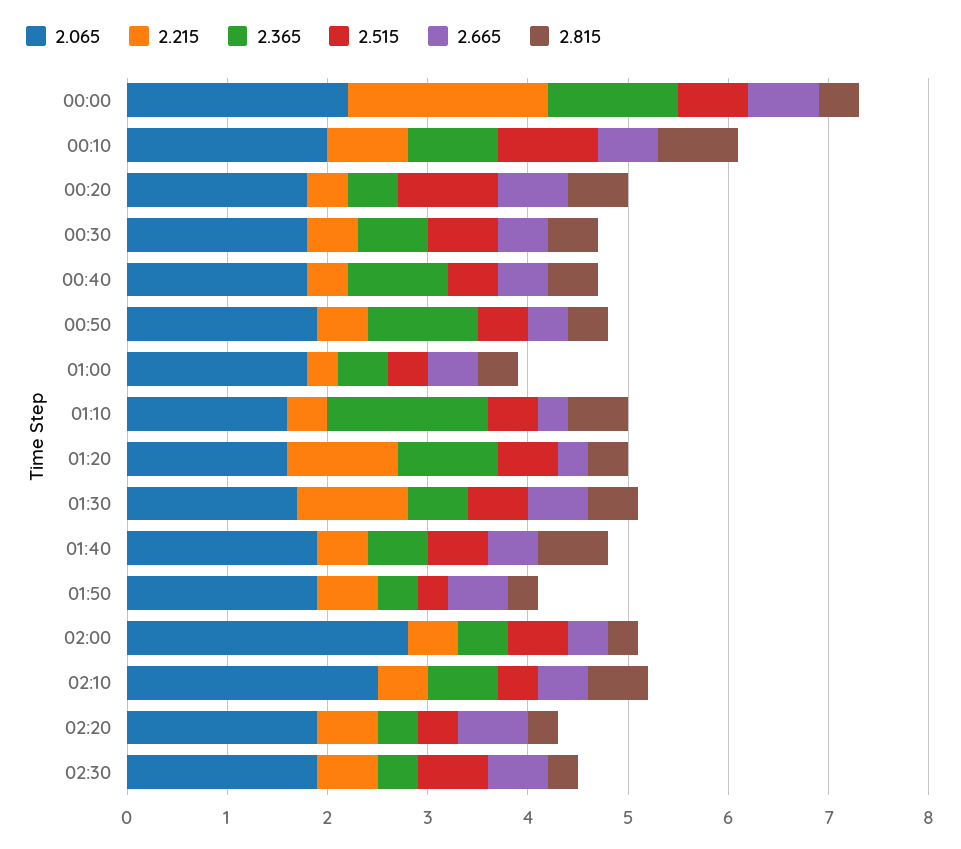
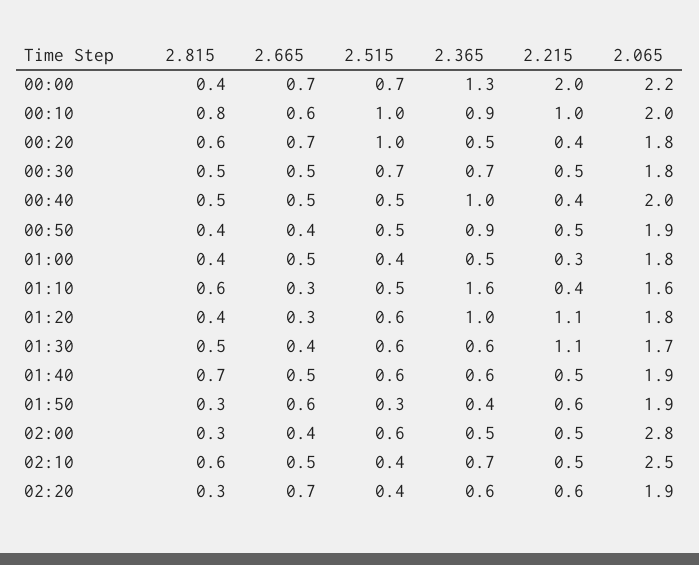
  {
    "2.065": {
      "00:00": 2.2,
      "00:10": 2,
      "00:20": 1.8,
      "00:30": 1.8,
-     "00:40": 1.8,
+     "00:40": 2,
      "00:50": 1.9,
      "01:00": 1.8,
      "01:10": 1.6,
-     "01:20": 1.6,
+     "01:20": 1.8,
      "01:30": 1.7,
      "01:40": 1.9,
      "01:50": 1.9,
      "02:00": 2.8,
      "02:10": 2.5,
-     "02:20": 1.9,
+     "02:20": 1.9
-     "02:30": 1.9
    },
    "2.215": {
      "00:00": 2,
-     "00:10": 0.8,
+     "00:10": 1,
      "00:20": 0.4,
      "00:30": 0.5,
      "00:40": 0.4,
      "00:50": 0.5,
      "01:00": 0.3,
      "01:10": 0.4,
      "01:20": 1.1,
      "01:30": 1.1,
      "01:40": 0.5,
      "01:50": 0.6,
      "02:00": 0.5,
      "02:10": 0.5,
-     "02:20": 0.6,
+     "02:20": 0.6
-     "02:30": 0.6
    },
    "2.365": {
      "00:00": 1.3,
      "00:10": 0.9,
      "00:20": 0.5,
      "00:30": 0.7,
      "00:40": 1,
-     "00:50": 1.1,
+     "00:50": 0.9,
      "01:00": 0.5,
      "01:10": 1.6,
      "01:20": 1,
      "01:30": 0.6,
      "01:40": 0.6,
      "01:50": 0.4,
      "02:00": 0.5,
      "02:10": 0.7,
-     "02:20": 0.4,
+     "02:20": 0.6
-     "02:30": 0.4
    },
    "2.515": {
      "00:00": 0.7,
      "00:10": 1,
      "00:20": 1,
      "00:30": 0.7,
      "00:40": 0.5,
      "00:50": 0.5,
      "01:00": 0.4,
      "01:10": 0.5,
      "01:20": 0.6,
      "01:30": 0.6,
      "01:40": 0.6,
      "01:50": 0.3,
      "02:00": 0.6,
      "02:10": 0.4,
-     "02:20": 0.4,
+     "02:20": 0.4
-     "02:30": 0.7
    },
    "2.665": {
      "00:00": 0.7,
      "00:10": 0.6,
      "00:20": 0.7,
      "00:30": 0.5,
      "00:40": 0.5,
      "00:50": 0.4,
      "01:00": 0.5,
      "01:10": 0.3,
      "01:20": 0.3,
-     "01:30": 0.6,
+     "01:30": 0.4,
      "01:40": 0.5,
      "01:50": 0.6,
      "02:00": 0.4,
      "02:10": 0.5,
-     "02:20": 0.7,
+     "02:20": 0.7
-     "02:30": 0.6
    },
    "2.815": {
      "00:00": 0.4,
      "00:10": 0.8,
      "00:20": 0.6,
      "00:30": 0.5,
      "00:40": 0.5,
      "00:50": 0.4,
      "01:00": 0.4,
      "01:10": 0.6,
      "01:20": 0.4,
      "01:30": 0.5,
      "01:40": 0.7,
      "01:50": 0.3,
      "02:00": 0.3,
      "02:10": 0.6,
-     "02:20": 0.3,
+     "02:20": 0.3
-     "02:30": 0.3
    }
  }

